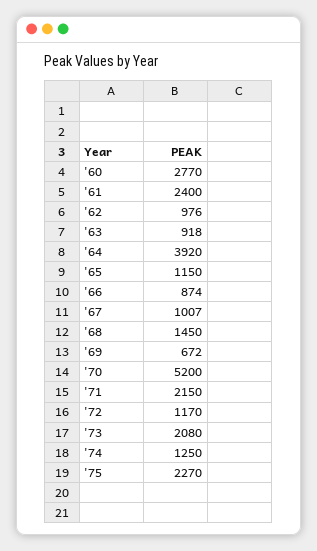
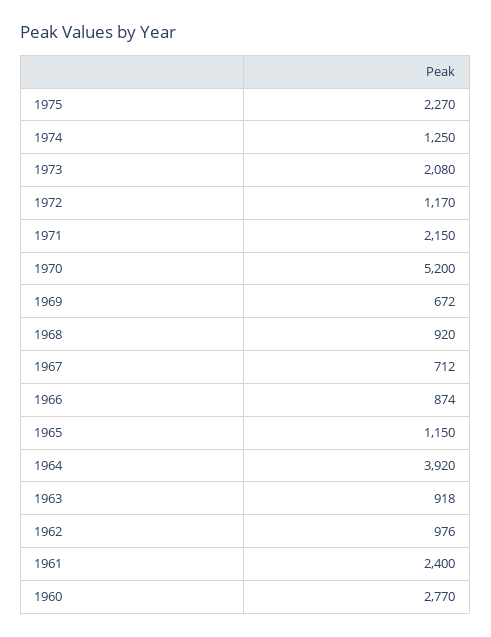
  {
    "'60": 2770,
    "'61": 2400,
    "'62": 976,
    "'63": 918,
    "'64": 3920,
    "'65": 1150,
    "'66": 874,
-   "'67": 1007,
+   "'67": 712,
-   "'68": 1450,
+   "'68": 920,
    "'69": 672,
    "'70": 5200,
    "'71": 2150,
    "'72": 1170,
    "'73": 2080,
    "'74": 1250,
    "'75": 2270
  }

